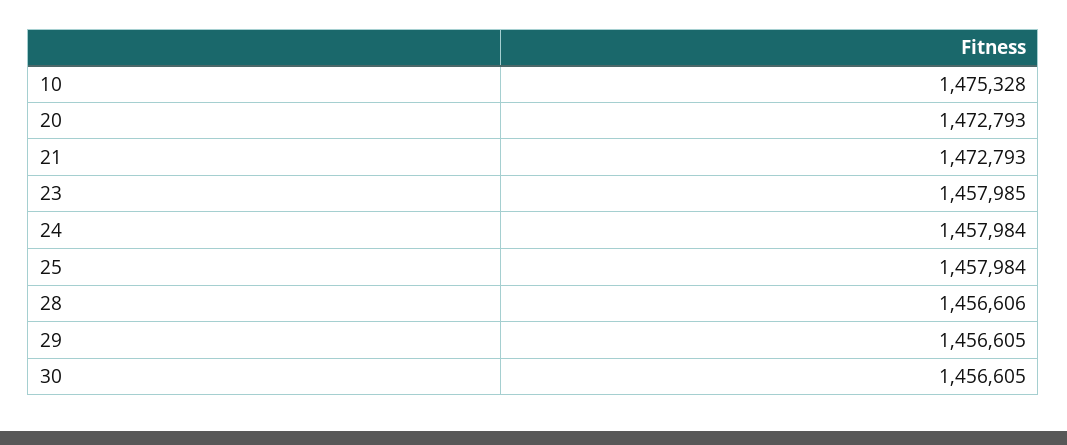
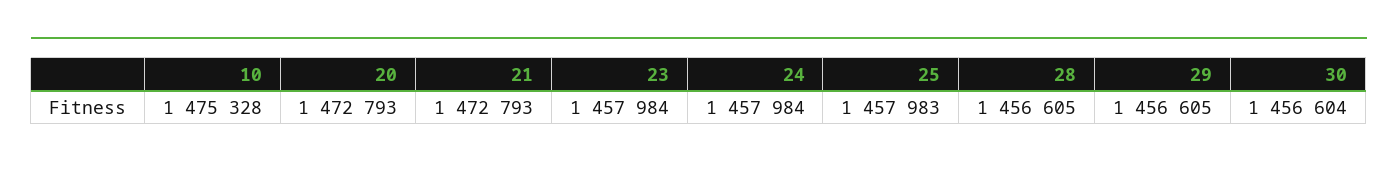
  {
    "10": 1475328,
    "20": 1472793,
    "21": 1472793,
-   "23": 1457985,
+   "23": 1457984,
    "24": 1457984,
-   "25": 1457984,
+   "25": 1457983,
-   "28": 1456606,
+   "28": 1456605,
    "29": 1456605,
-   "30": 1456605
+   "30": 1456604
  }

